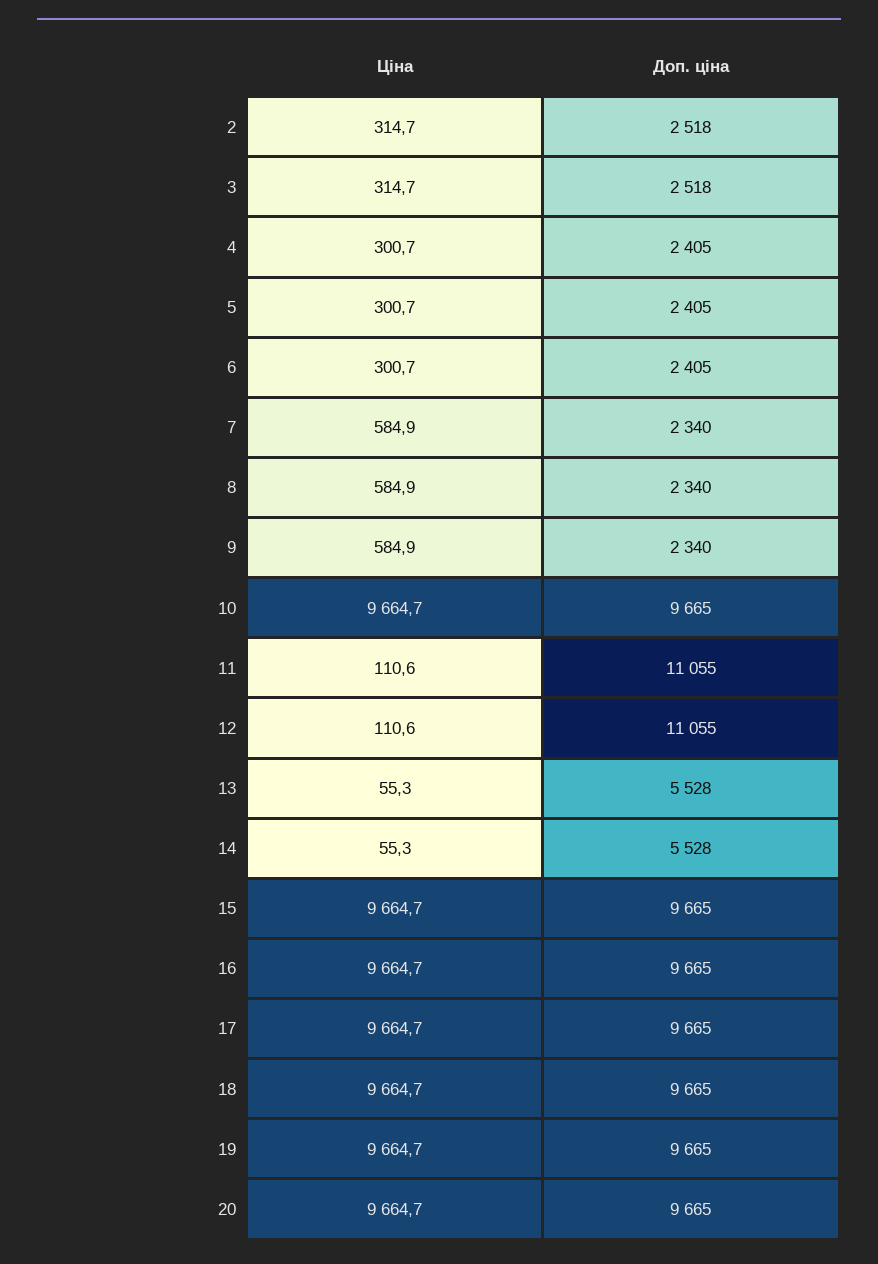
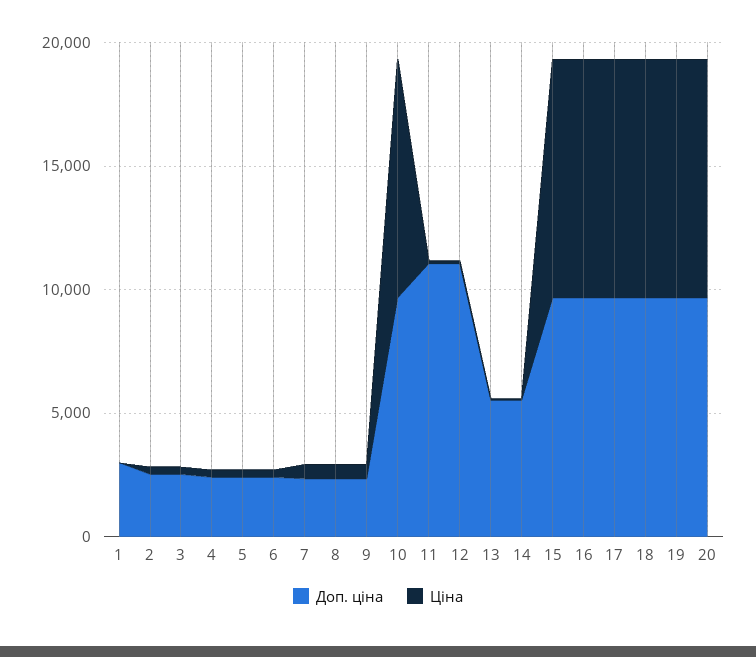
  {
    "Ціна": {
      "2": 314.7,
      "3": 314.7,
      "4": 300.7,
      "5": 300.7,
      "6": 300.7,
      "7": 584.9,
      "8": 584.9,
      "9": 584.9,
      "10": 9664.7,
      "11": 110.6,
      "12": 110.6,
      "13": 55.3,
      "14": 55.3,
      "15": 9664.7,
      "16": 9664.7,
      "17": 9664.7,
      "18": 9664.7,
      "19": 9664.7,
-     "20": 9664.7
+     "20": 9664.7,
+     "1": 0
    },
    "Доп. ціна": {
      "2": 2518,
      "3": 2518,
      "4": 2405,
      "5": 2405,
      "6": 2405,
      "7": 2340,
      "8": 2340,
      "9": 2340,
      "10": 9665,
      "11": 11055,
      "12": 11055,
      "13": 5528,
      "14": 5528,
      "15": 9665,
      "16": 9665,
      "17": 9665,
      "18": 9665,
      "19": 9665,
-     "20": 9665
+     "20": 9665,
+     "1": 3000
    }
  }

